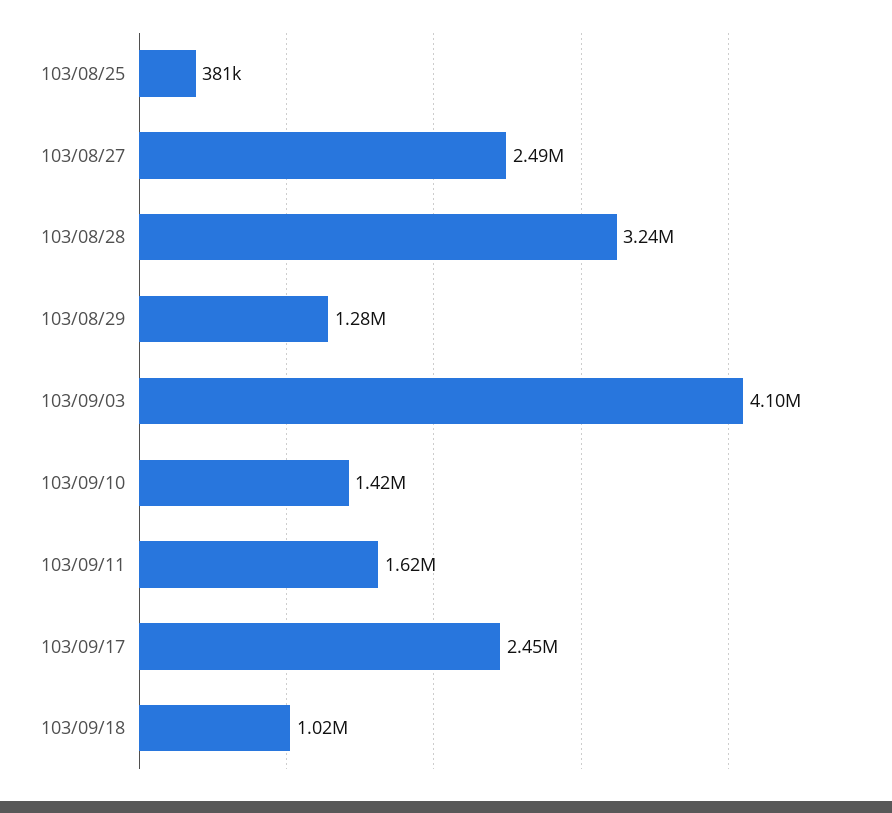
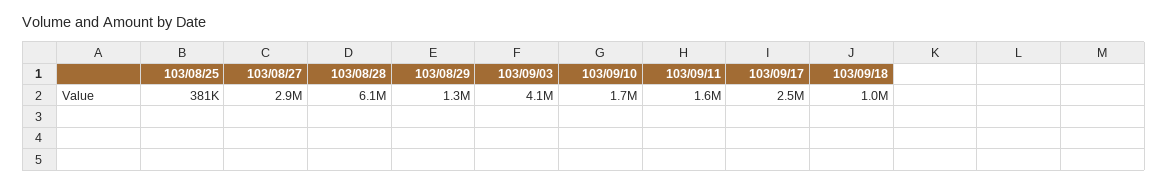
  {
    "103/08/25": 381000,
-   "103/08/27": 2490000,
+   "103/08/27": 2900000,
-   "103/08/28": 3240000,
+   "103/08/28": 6100000,
    "103/08/29": 1280000,
    "103/09/03": 4100000,
-   "103/09/10": 1420000,
+   "103/09/10": 1700000,
    "103/09/11": 1620000,
    "103/09/17": 2450000,
    "103/09/18": 1020000
  }

